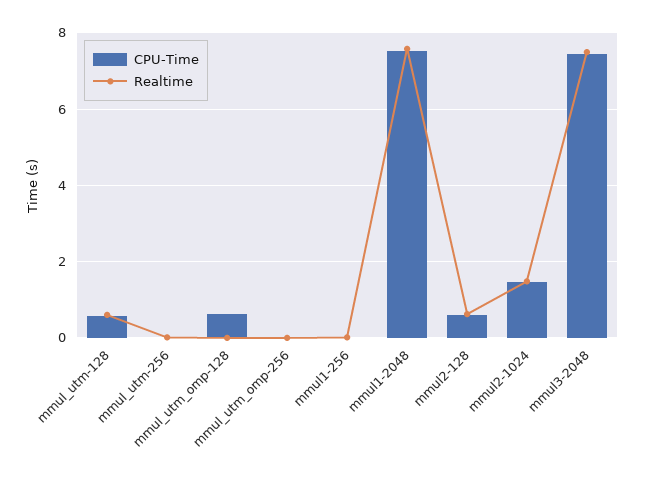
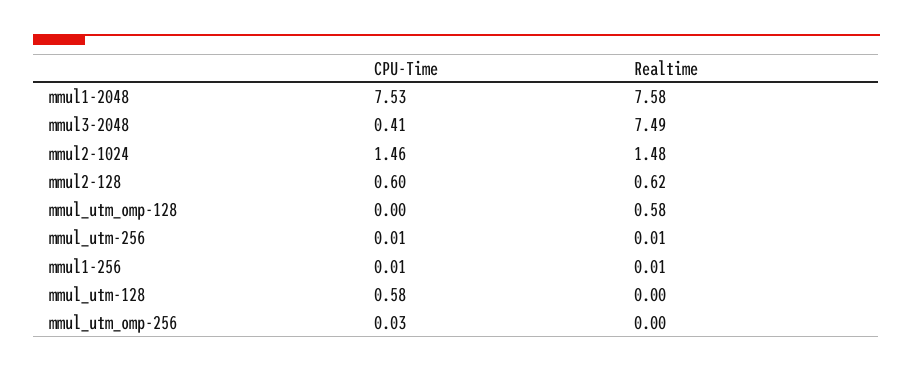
  {
    "CPU-Time": {
      "mmul_utm-128": 0.58,
      "mmul_utm-256": 0.01,
-     "mmul_utm_omp-128": 0.6,
+     "mmul_utm_omp-128": 0,
      "mmul_utm_omp-256": 0.03,
      "mmul1-256": 0.01,
      "mmul1-2048": 7.53,
      "mmul2-128": 0.6,
      "mmul2-1024": 1.46,
-     "mmul3-2048": 7.4
+     "mmul3-2048": 0.41
    },
    "Realtime": {
-     "mmul_utm-128": 0.6,
+     "mmul_utm-128": 0,
      "mmul_utm-256": 0.01,
-     "mmul_utm_omp-128": 0,
+     "mmul_utm_omp-128": 0.58,
      "mmul_utm_omp-256": 0,
      "mmul1-256": 0.01,
      "mmul1-2048": 7.58,
      "mmul2-128": 0.62,
      "mmul2-1024": 1.48,
      "mmul3-2048": 7.49
    }
  }

